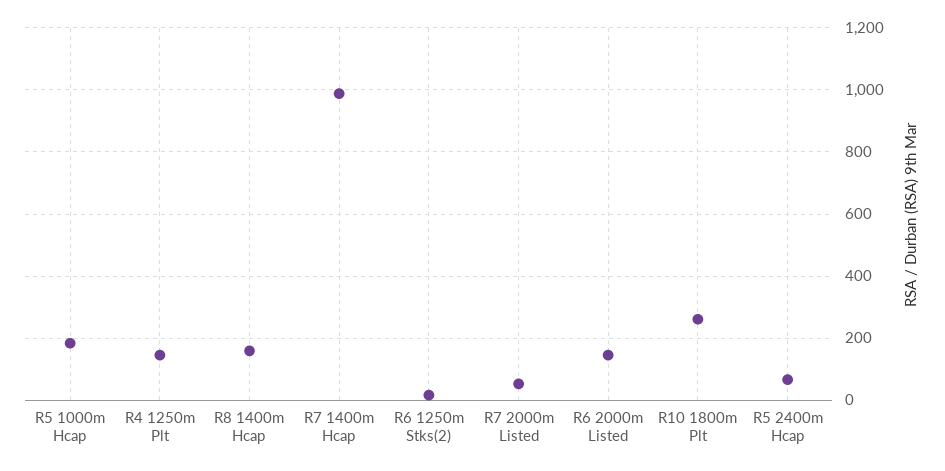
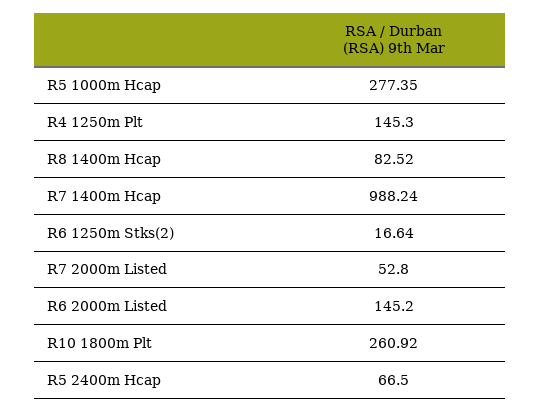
  {
-   "R5 1000m Hcap": 180,
+   "R5 1000m Hcap": 277.35,
    "R4 1250m Plt": 145.3,
-   "R8 1400m Hcap": 160,
+   "R8 1400m Hcap": 82.52,
    "R7 1400m Hcap": 988.24,
    "R6 1250m Stks(2)": 16.64,
    "R7 2000m Listed": 52.8,
    "R6 2000m Listed": 145.2,
    "R10 1800m Plt": 260.92,
    "R5 2400m Hcap": 66.5
  }

